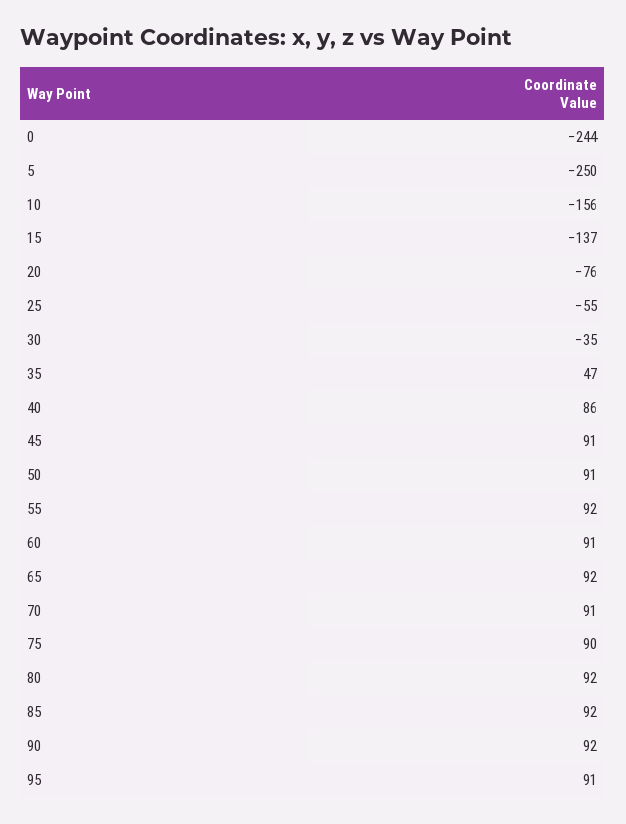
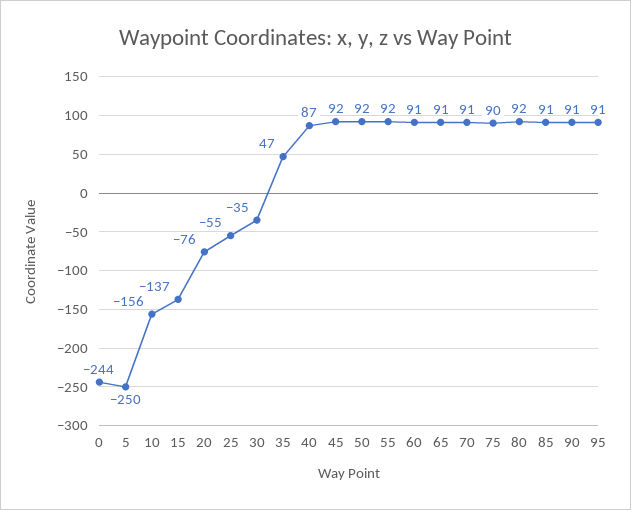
  {
    "0": -244,
    "5": -250,
    "10": -156,
    "15": -137,
    "20": -76,
    "25": -55,
    "30": -35,
    "35": 47,
-   "40": 86,
+   "40": 87,
-   "45": 91,
+   "45": 92,
-   "50": 91,
+   "50": 92,
    "55": 92,
    "60": 91,
-   "65": 92,
+   "65": 91,
    "70": 91,
    "75": 90,
    "80": 92,
-   "85": 92,
+   "85": 91,
-   "90": 92,
+   "90": 91,
    "95": 91
  }

